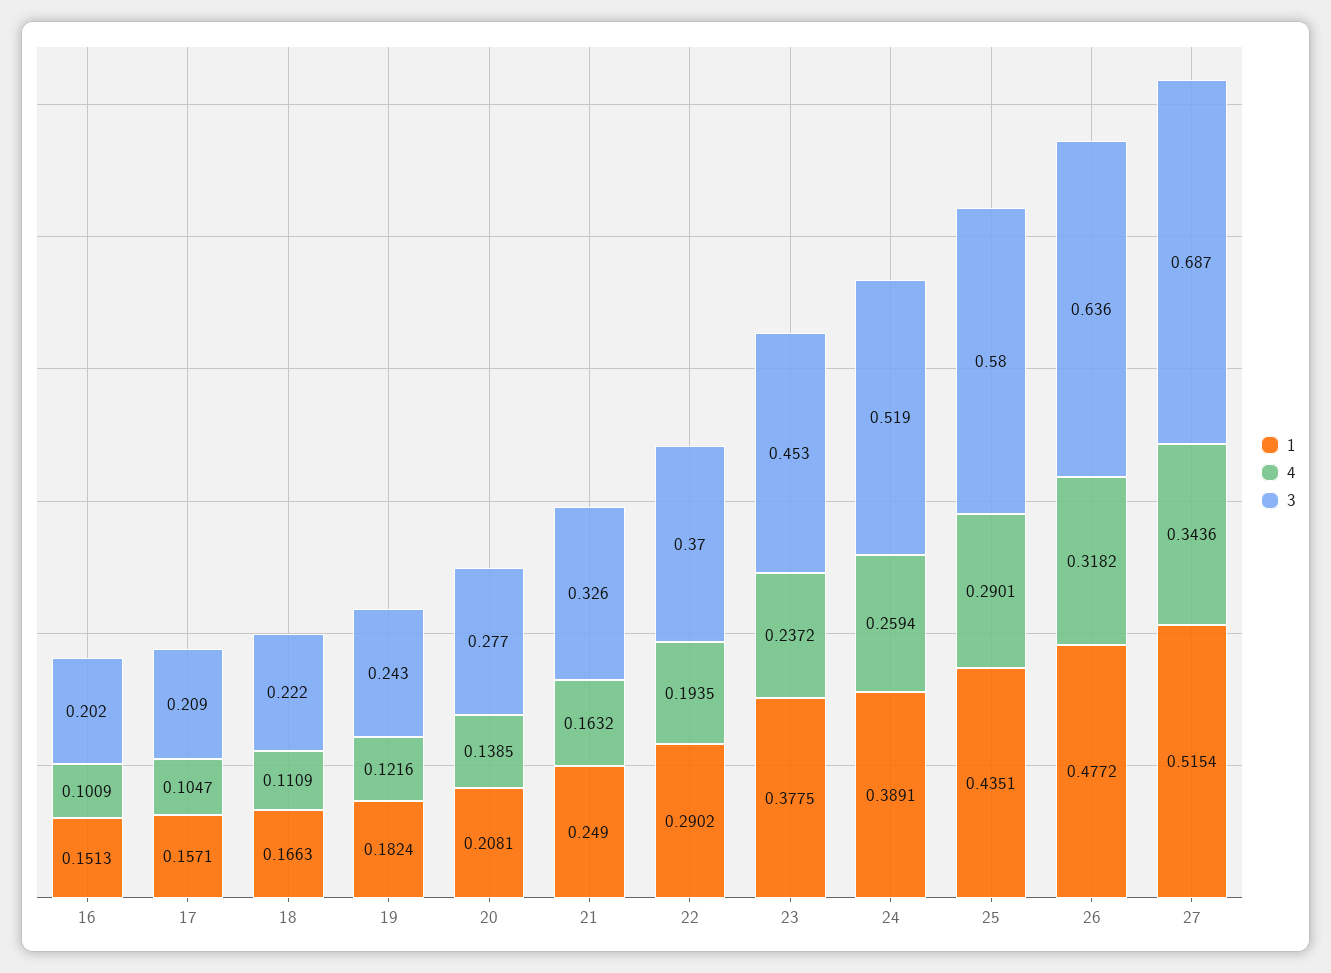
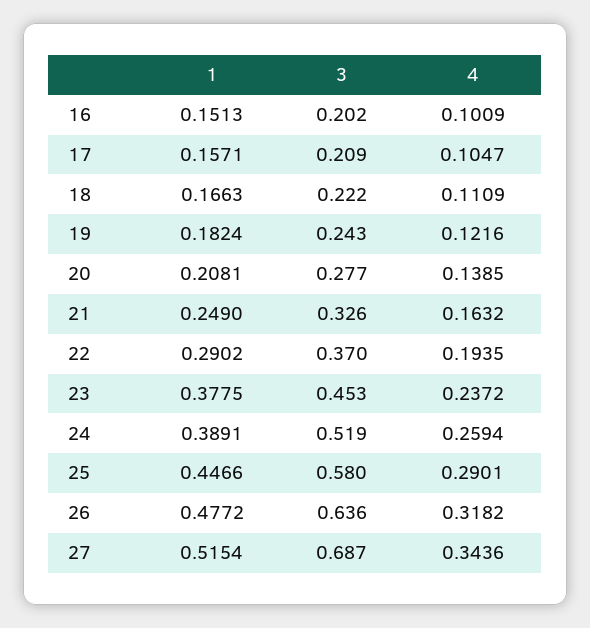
  {
    "1": {
      "16": 0.1513,
      "17": 0.1571,
      "18": 0.1663,
      "19": 0.1824,
      "20": 0.2081,
      "21": 0.249,
      "22": 0.2902,
      "23": 0.3775,
      "24": 0.3891,
-     "25": 0.4351,
+     "25": 0.4466,
      "26": 0.4772,
      "27": 0.5154
    },
    "4": {
      "16": 0.1009,
      "17": 0.1047,
      "18": 0.1109,
      "19": 0.1216,
      "20": 0.1385,
      "21": 0.1632,
      "22": 0.1935,
      "23": 0.2372,
      "24": 0.2594,
      "25": 0.2901,
      "26": 0.3182,
      "27": 0.3436
    },
    "3": {
      "16": 0.202,
      "17": 0.209,
      "18": 0.222,
      "19": 0.243,
      "20": 0.277,
      "21": 0.326,
      "22": 0.37,
      "23": 0.453,
      "24": 0.519,
      "25": 0.58,
      "26": 0.636,
      "27": 0.687
    }
  }

